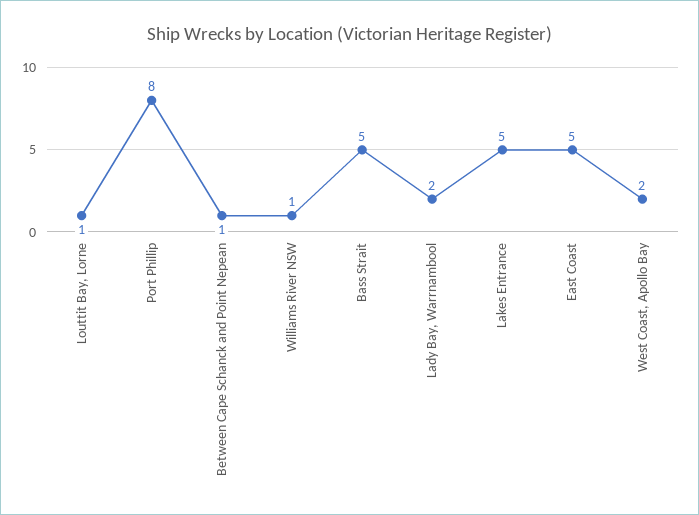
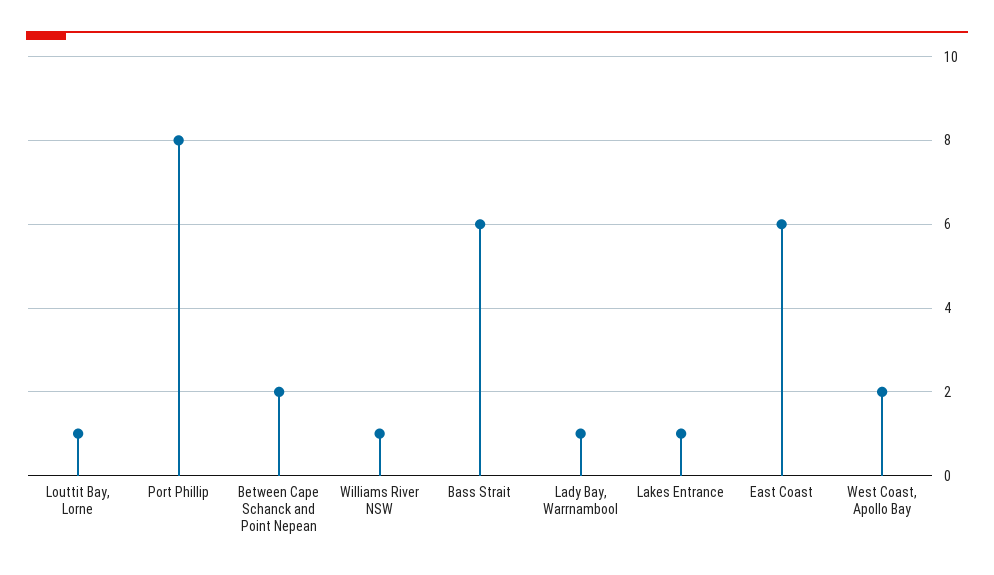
  {
    "Louttit Bay, Lorne": 1,
    "Port Phillip": 8,
-   "Between Cape Schanck and Point Nepean": 1,
+   "Between Cape Schanck and Point Nepean": 2,
    "Williams River NSW": 1,
-   "Bass Strait": 5,
+   "Bass Strait": 6,
-   "Lady Bay, Warrnambool": 2,
+   "Lady Bay, Warrnambool": 1,
-   "Lakes Entrance": 5,
+   "Lakes Entrance": 1,
-   "East Coast": 5,
+   "East Coast": 6,
    "West Coast, Apollo Bay": 2
  }

